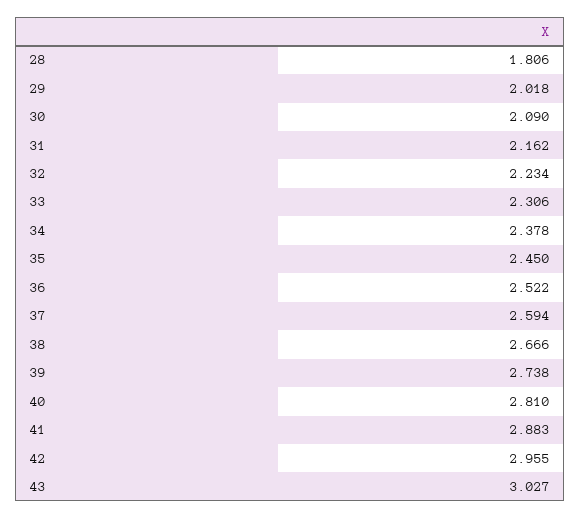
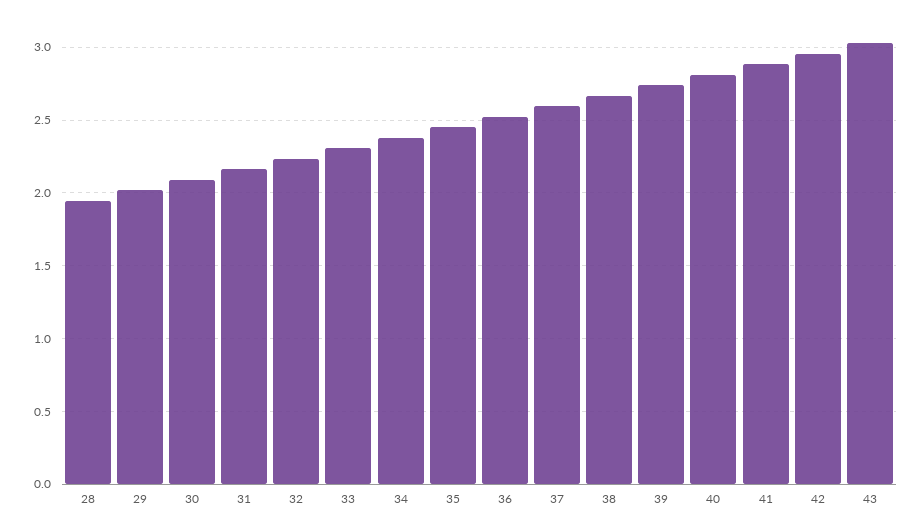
  {
-   "28": 1.806,
+   "28": 1.95,
    "29": 2.018,
    "30": 2.09,
    "31": 2.162,
    "32": 2.234,
    "33": 2.306,
    "34": 2.378,
    "35": 2.45,
    "36": 2.522,
    "37": 2.594,
    "38": 2.666,
    "39": 2.738,
    "40": 2.81,
    "41": 2.883,
    "42": 2.955,
    "43": 3.027
  }

